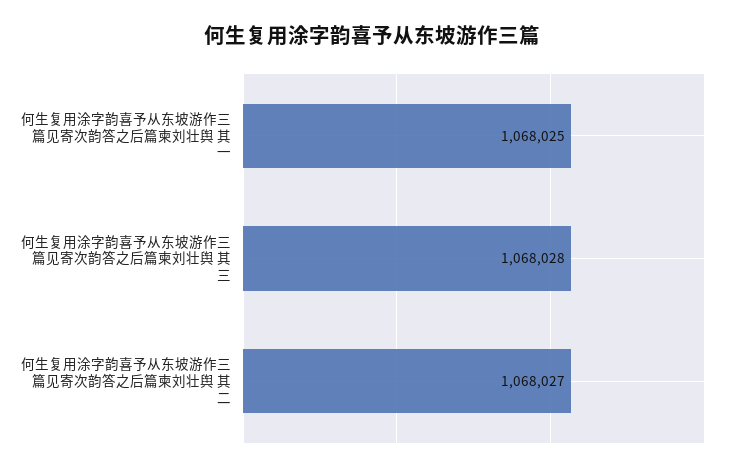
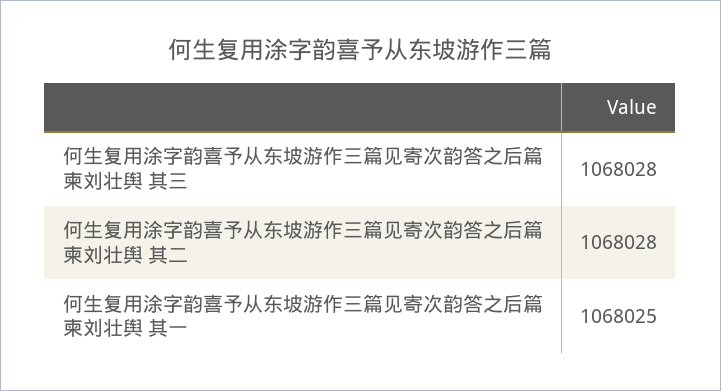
  {
    "何生复用涂字韵喜予从东坡游作三篇见寄次韵答之后篇柬刘壮舆 其一": 1068025,
    "何生复用涂字韵喜予从东坡游作三篇见寄次韵答之后篇柬刘壮舆 其三": 1068028,
-   "何生复用涂字韵喜予从东坡游作三篇见寄次韵答之后篇柬刘壮舆 其二": 1068027
+   "何生复用涂字韵喜予从东坡游作三篇见寄次韵答之后篇柬刘壮舆 其二": 1068028
  }

